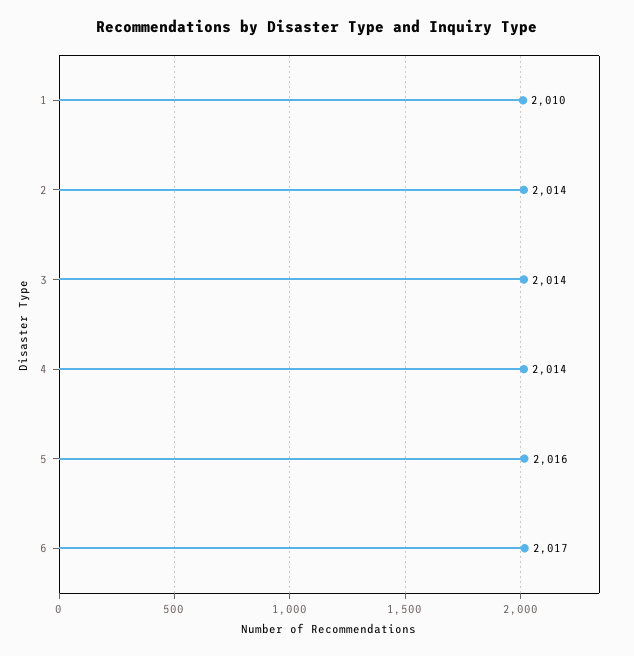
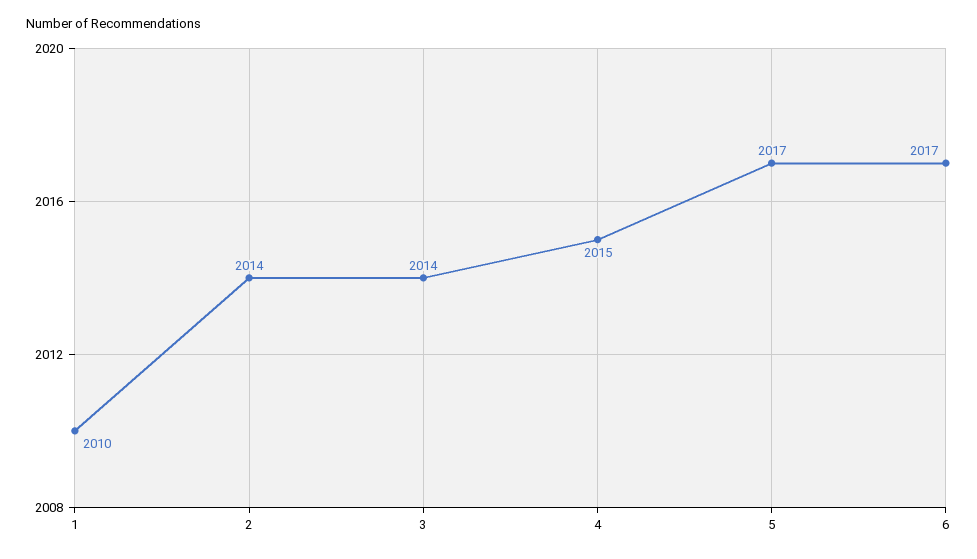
  {
    "1": 2010,
    "2": 2014,
    "3": 2014,
-   "4": 2014,
+   "4": 2015,
-   "5": 2016,
+   "5": 2017,
    "6": 2017
  }

